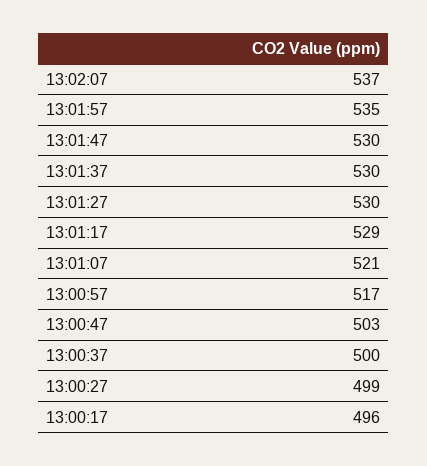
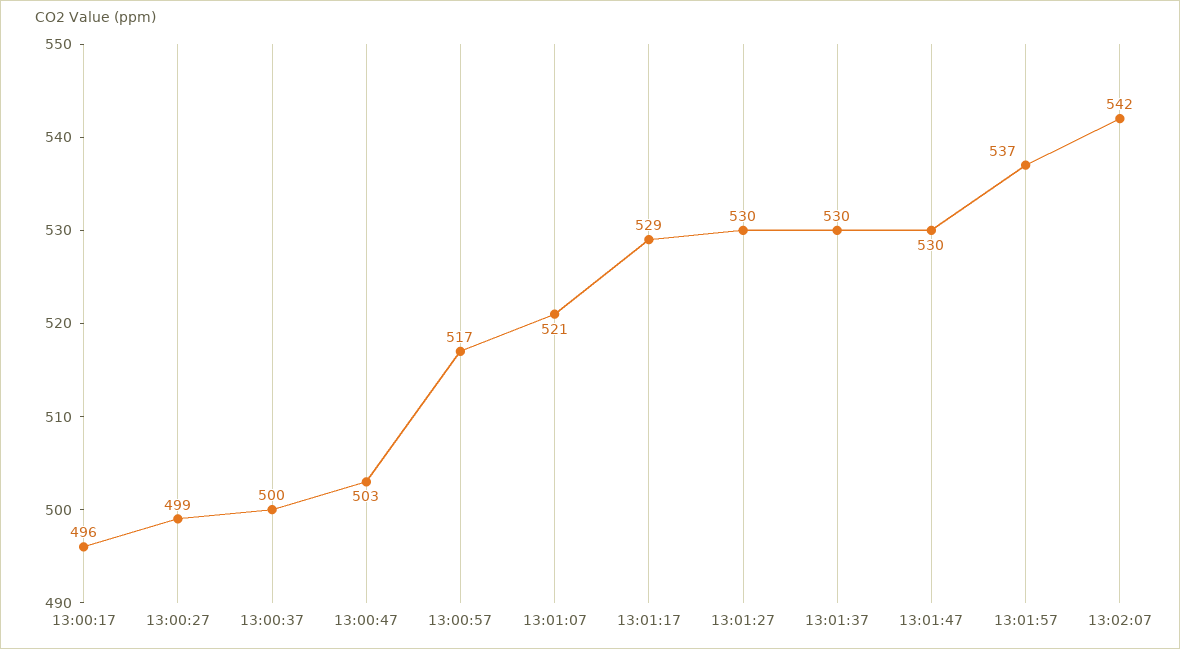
  {
-   "13:02:07": 537,
+   "13:02:07": 542,
-   "13:01:57": 535,
+   "13:01:57": 537,
    "13:01:47": 530,
    "13:01:37": 530,
    "13:01:27": 530,
    "13:01:17": 529,
    "13:01:07": 521,
    "13:00:57": 517,
    "13:00:47": 503,
    "13:00:37": 500,
    "13:00:27": 499,
    "13:00:17": 496
  }

